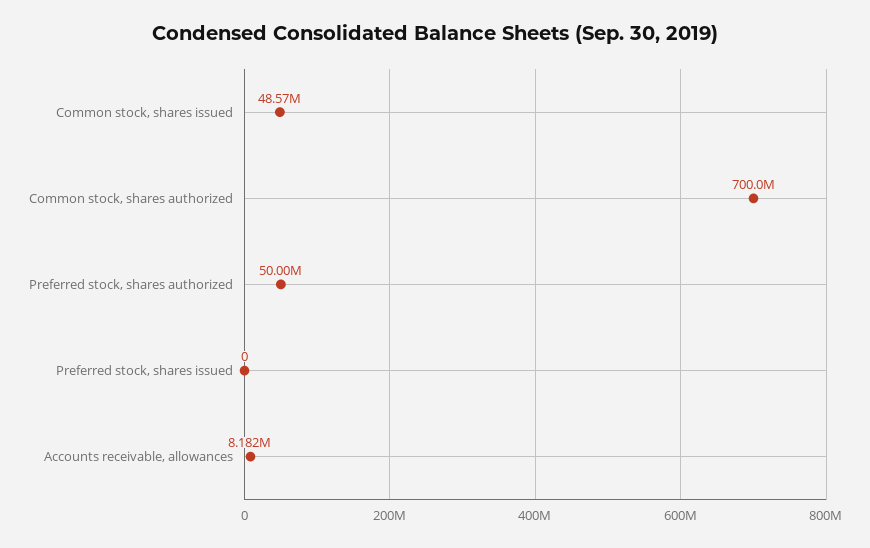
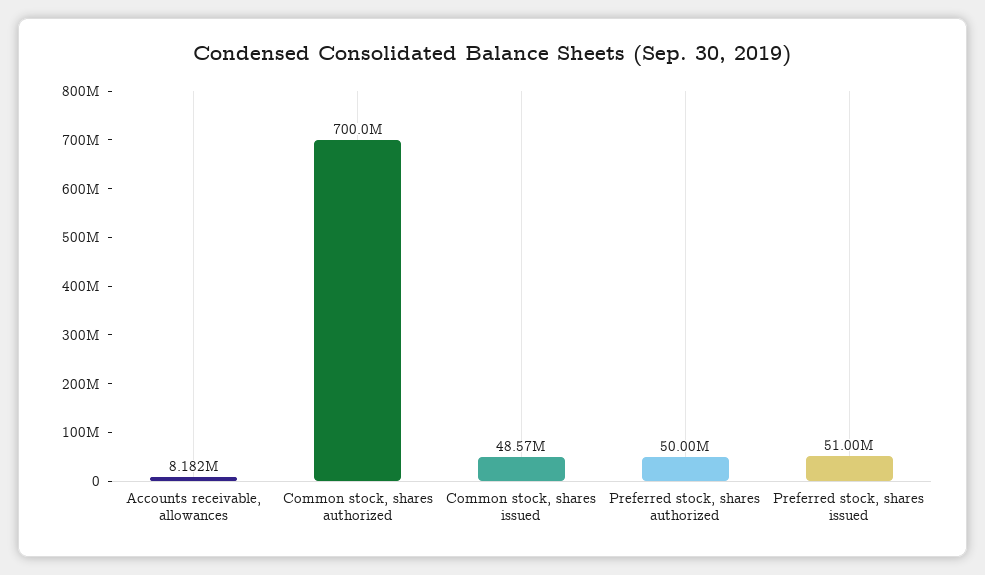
  {
    "Common stock, shares issued": 48570000,
    "Common stock, shares authorized": 700000000,
    "Preferred stock, shares authorized": 50000000,
-   "Preferred stock, shares issued": 0,
+   "Preferred stock, shares issued": 51000000,
    "Accounts receivable, allowances": 8182000
  }

